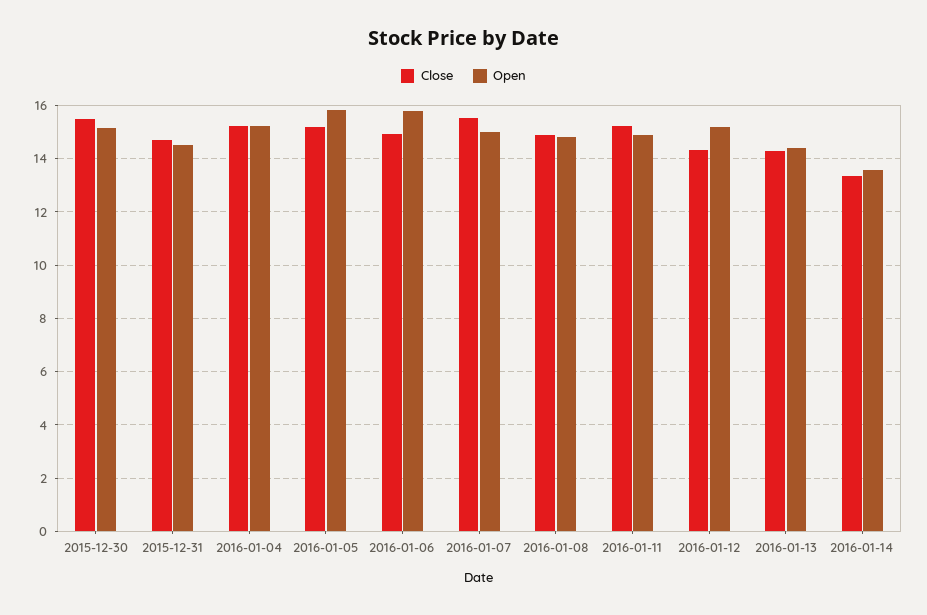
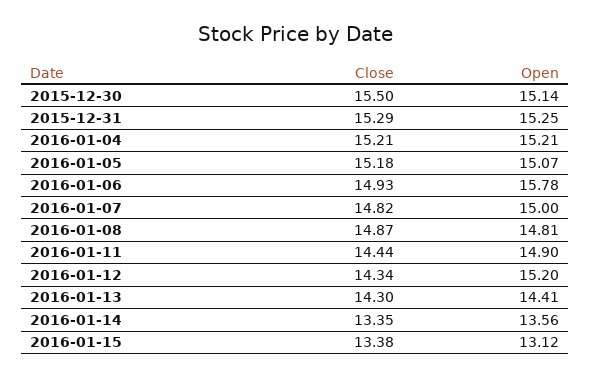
  {
    "Close": {
      "2015-12-30": 15.5,
-     "2015-12-31": 14.75,
+     "2015-12-31": 15.29,
      "2016-01-04": 15.21,
      "2016-01-05": 15.18,
      "2016-01-06": 14.93,
-     "2016-01-07": 15.5,
+     "2016-01-07": 14.82,
      "2016-01-08": 14.87,
-     "2016-01-11": 15.25,
+     "2016-01-11": 14.44,
      "2016-01-12": 14.34,
      "2016-01-13": 14.3,
-     "2016-01-14": 13.35
+     "2016-01-14": 13.35,
+     "2016-01-15": 13.38
    },
    "Open": {
      "2015-12-30": 15.14,
-     "2015-12-31": 14.5,
+     "2015-12-31": 15.25,
      "2016-01-04": 15.21,
-     "2016-01-05": 15.75,
+     "2016-01-05": 15.07,
      "2016-01-06": 15.78,
      "2016-01-07": 15,
      "2016-01-08": 14.81,
      "2016-01-11": 14.9,
      "2016-01-12": 15.2,
      "2016-01-13": 14.41,
-     "2016-01-14": 13.56
+     "2016-01-14": 13.56,
+     "2016-01-15": 13.12
    }
  }

